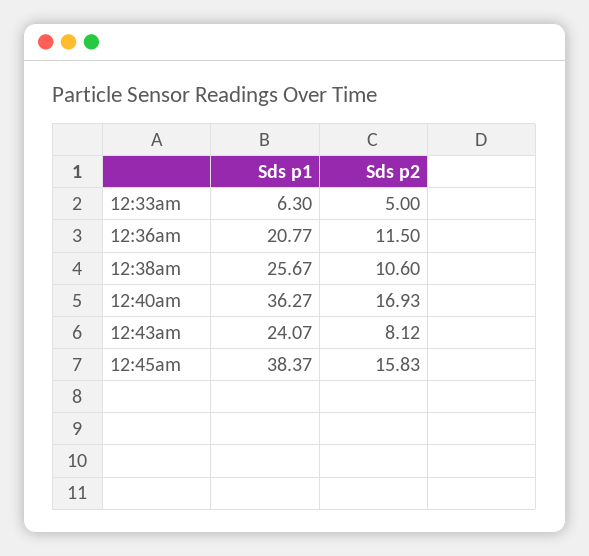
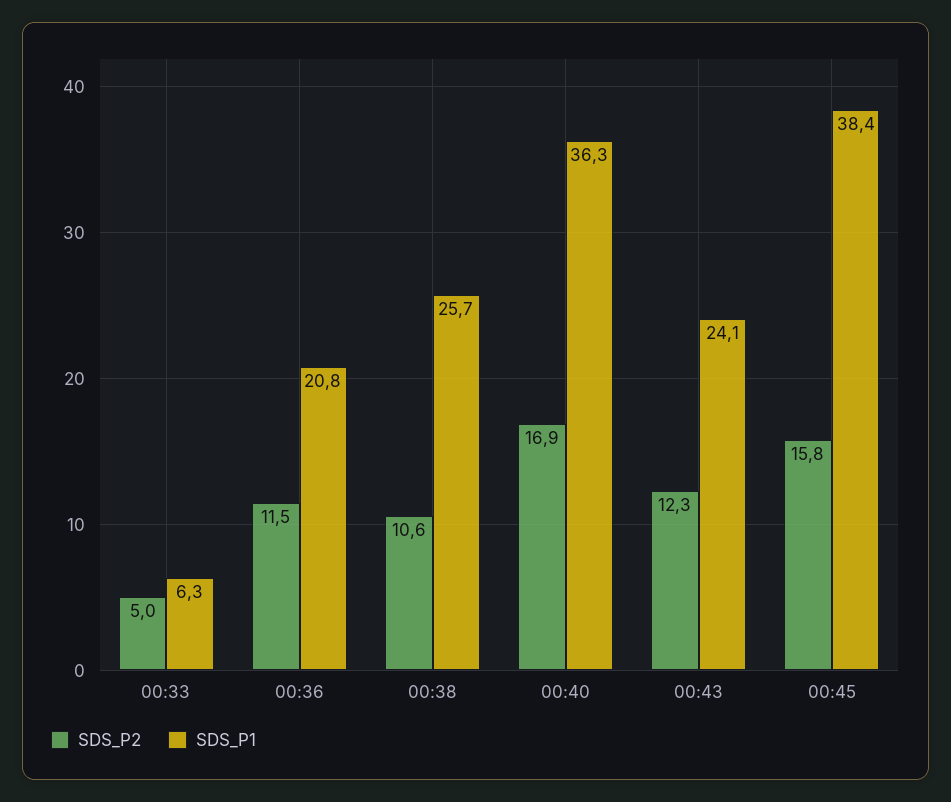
  {
    "Sds p1": {
      "12:33am": 6.3,
      "12:36am": 20.77,
      "12:38am": 25.67,
      "12:40am": 36.27,
      "12:43am": 24.07,
      "12:45am": 38.37
    },
    "Sds p2": {
      "12:33am": 5,
      "12:36am": 11.5,
      "12:38am": 10.6,
      "12:40am": 16.93,
-     "12:43am": 8.12,
+     "12:43am": 12.3,
      "12:45am": 15.83
    }
  }

